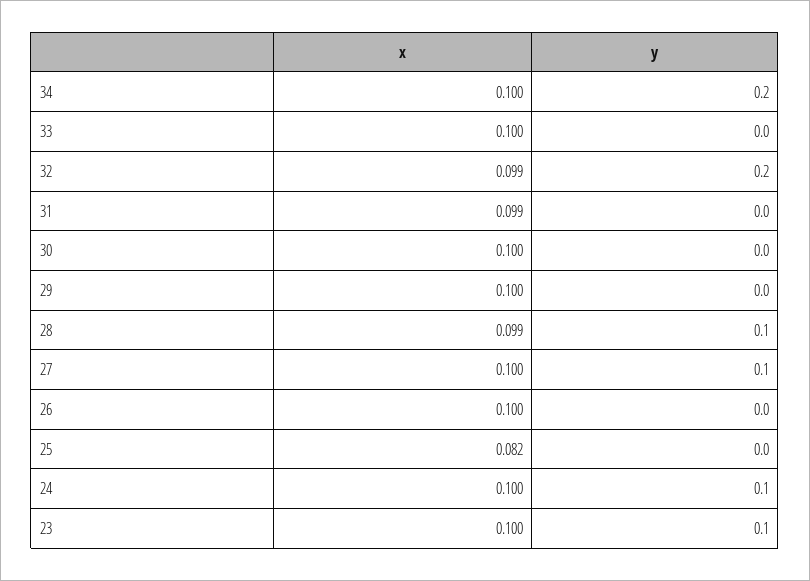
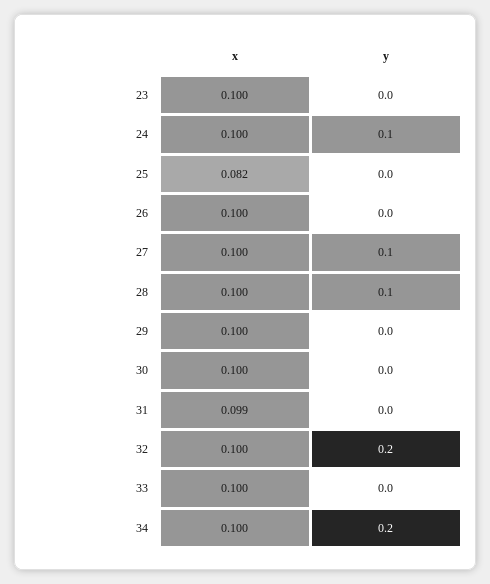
  {
    "x": {
      "34": 0.1,
      "33": 0.1,
-     "32": 0.099,
+     "32": 0.1,
      "31": 0.099,
      "30": 0.1,
      "29": 0.1,
-     "28": 0.099,
+     "28": 0.1,
      "27": 0.1,
      "26": 0.1,
      "25": 0.082,
      "24": 0.1,
      "23": 0.1
    },
    "y": {
      "34": 0.2,
      "33": 0,
      "32": 0.2,
      "31": 0,
      "30": 0,
      "29": 0,
      "28": 0.1,
      "27": 0.1,
      "26": 0,
      "25": 0,
      "24": 0.1,
-     "23": 0.1
+     "23": 0
    }
  }

